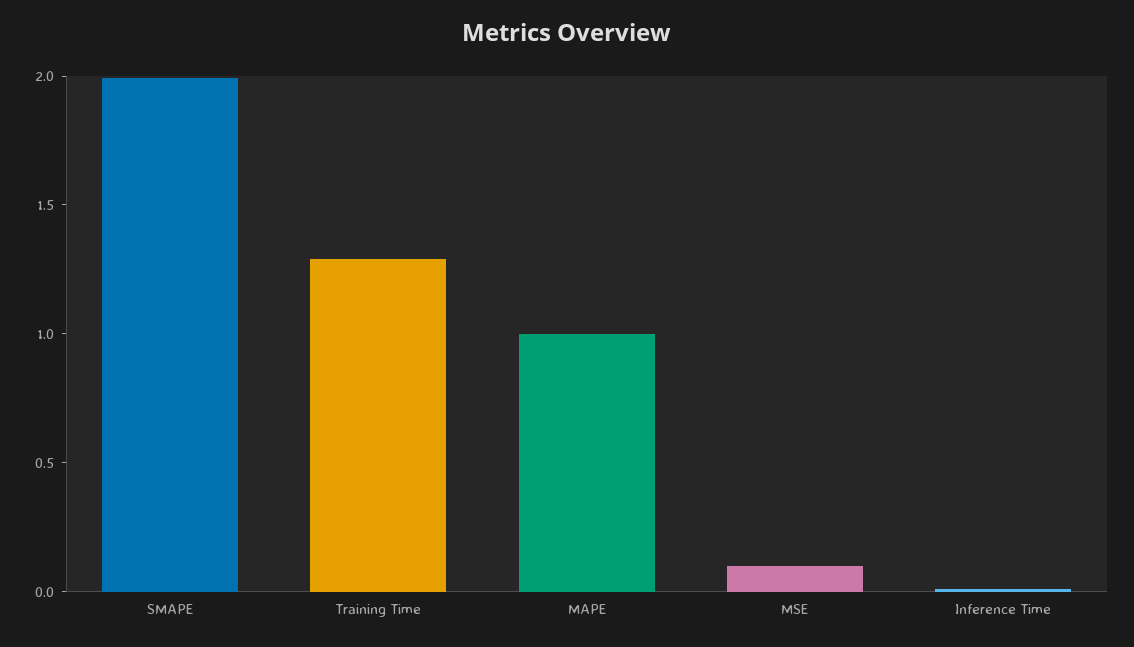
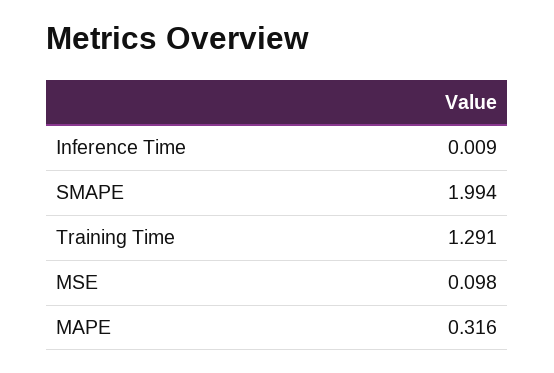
  {
    "SMAPE": 1.994,
    "Training Time": 1.291,
-   "MAPE": 1,
+   "MAPE": 0.316,
    "MSE": 0.098,
    "Inference Time": 0.009
  }

